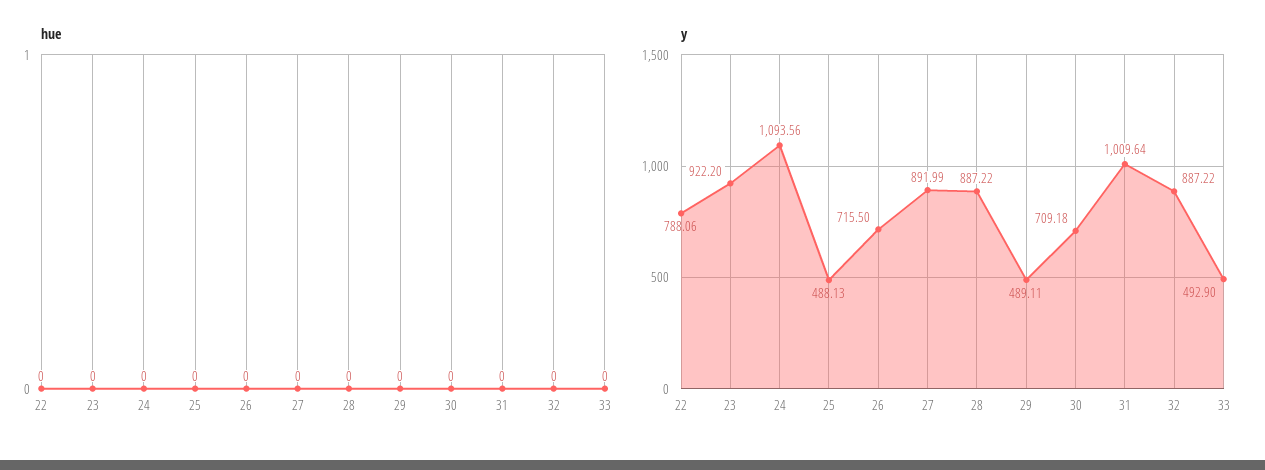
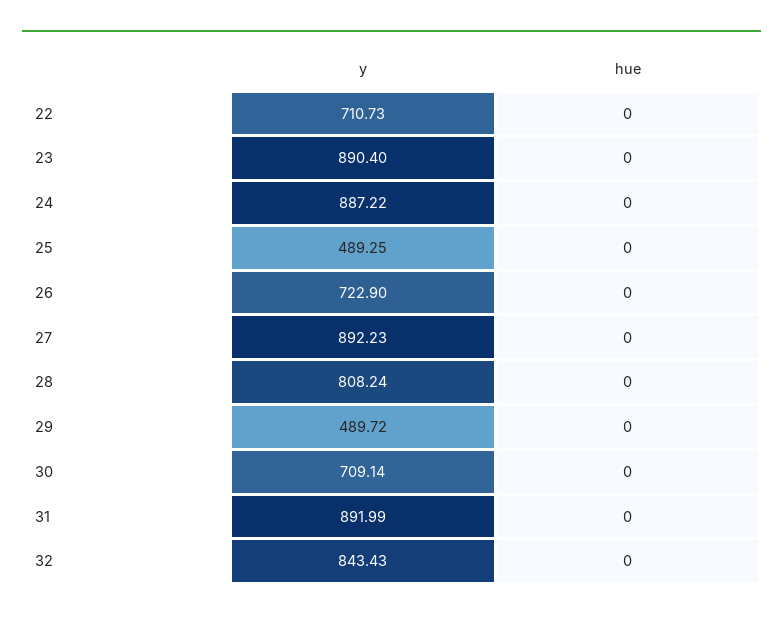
  {
    "hue": {
      "22": 0,
      "23": 0,
      "24": 0,
      "25": 0,
      "26": 0,
      "27": 0,
      "28": 0,
      "29": 0,
      "30": 0,
      "31": 0,
-     "32": 0,
+     "32": 0
-     "33": 0
    },
    "y": {
-     "22": 788.06,
+     "22": 710.73,
-     "23": 922.2,
+     "23": 890.4,
-     "24": 1093.56,
+     "24": 887.22,
-     "25": 488.13,
+     "25": 489.25,
-     "26": 715.5,
+     "26": 722.9,
-     "27": 891.99,
+     "27": 892.23,
-     "28": 887.22,
+     "28": 808.24,
-     "29": 489.11,
+     "29": 489.72,
-     "30": 709.18,
+     "30": 709.14,
-     "31": 1009.64,
+     "31": 891.99,
-     "32": 887.22,
+     "32": 843.43
-     "33": 492.9
    }
  }

